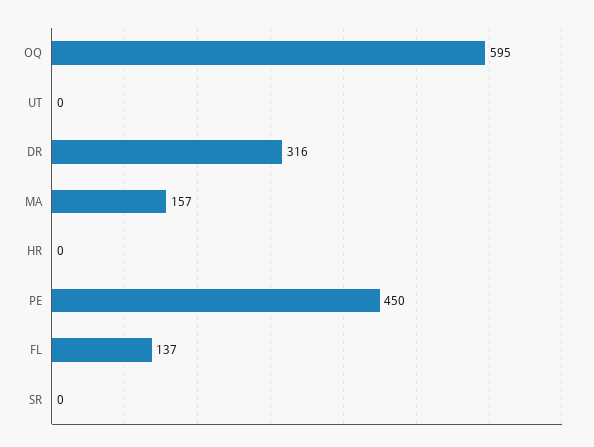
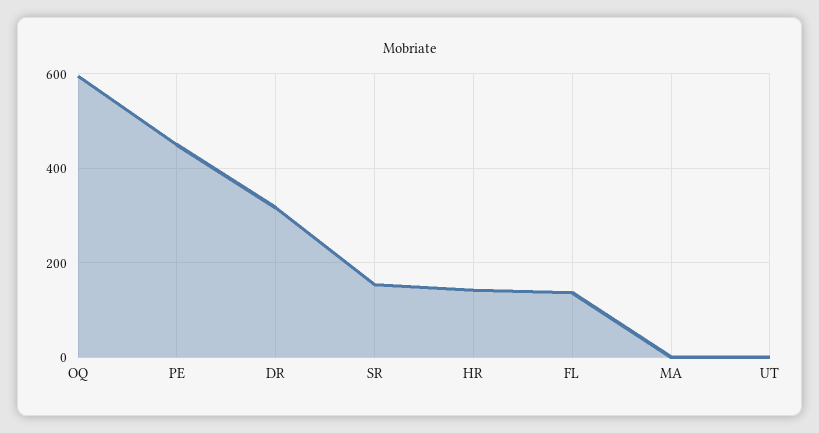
  {
    "OQ": 595,
    "UT": 0,
    "DR": 316,
-   "MA": 157,
+   "MA": 0,
-   "HR": 0,
+   "HR": 140,
    "PE": 450,
    "FL": 137,
-   "SR": 0
+   "SR": 160
  }

